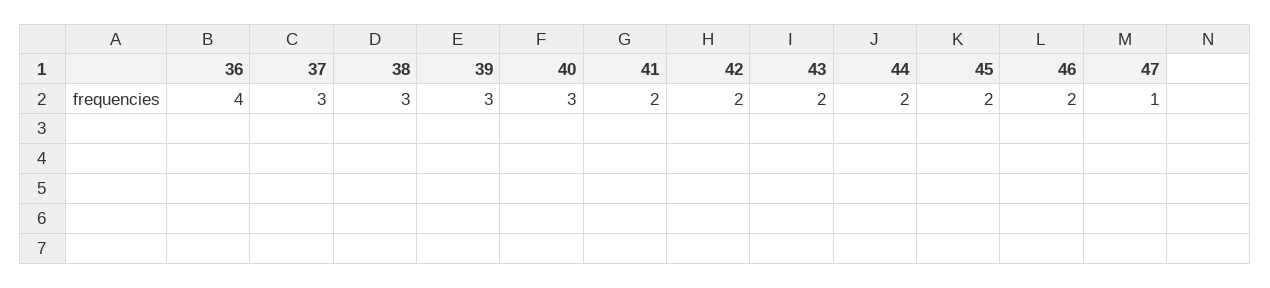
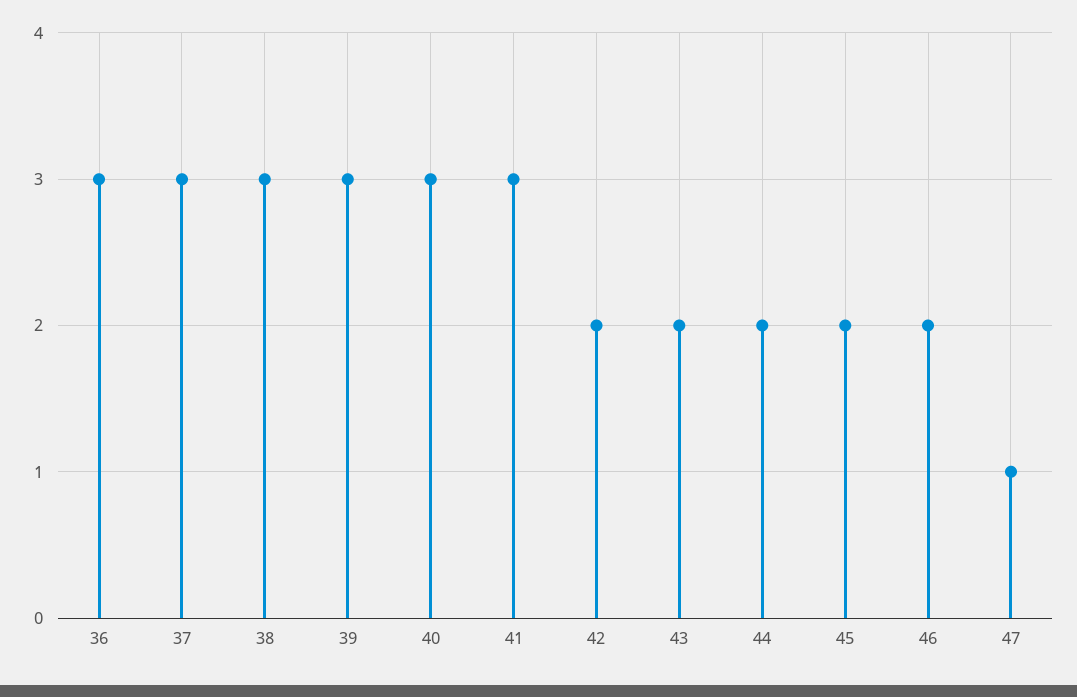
  {
-   "36": 4,
+   "36": 3,
    "37": 3,
    "38": 3,
    "39": 3,
    "40": 3,
-   "41": 2,
+   "41": 3,
    "42": 2,
    "43": 2,
    "44": 2,
    "45": 2,
    "46": 2,
    "47": 1
  }

